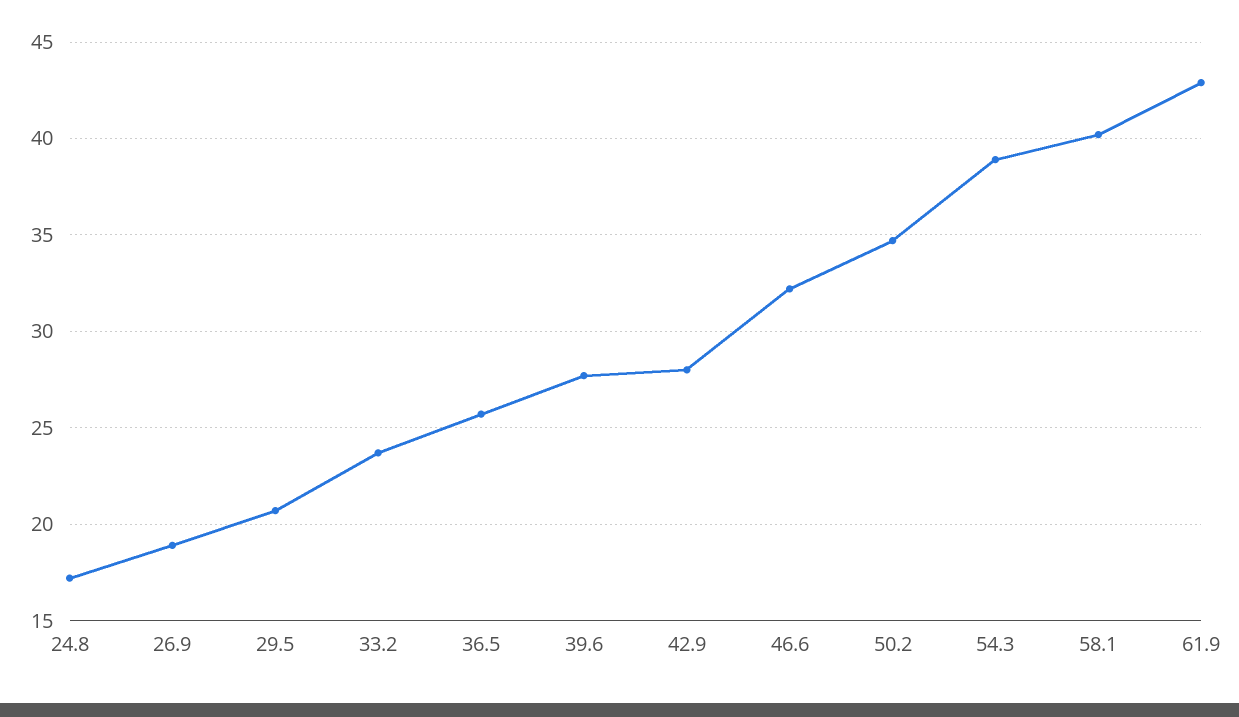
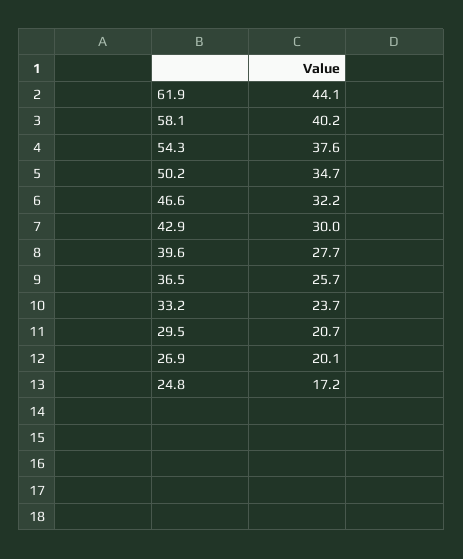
  {
    "24.8": 17.2,
-   "26.9": 19,
+   "26.9": 20.1,
    "29.5": 20.7,
    "33.2": 23.7,
    "36.5": 25.7,
    "39.6": 27.7,
-   "42.9": 28,
+   "42.9": 30,
    "46.6": 32.2,
    "50.2": 34.7,
-   "54.3": 39,
+   "54.3": 37.6,
    "58.1": 40.2,
-   "61.9": 43
+   "61.9": 44.1
  }

